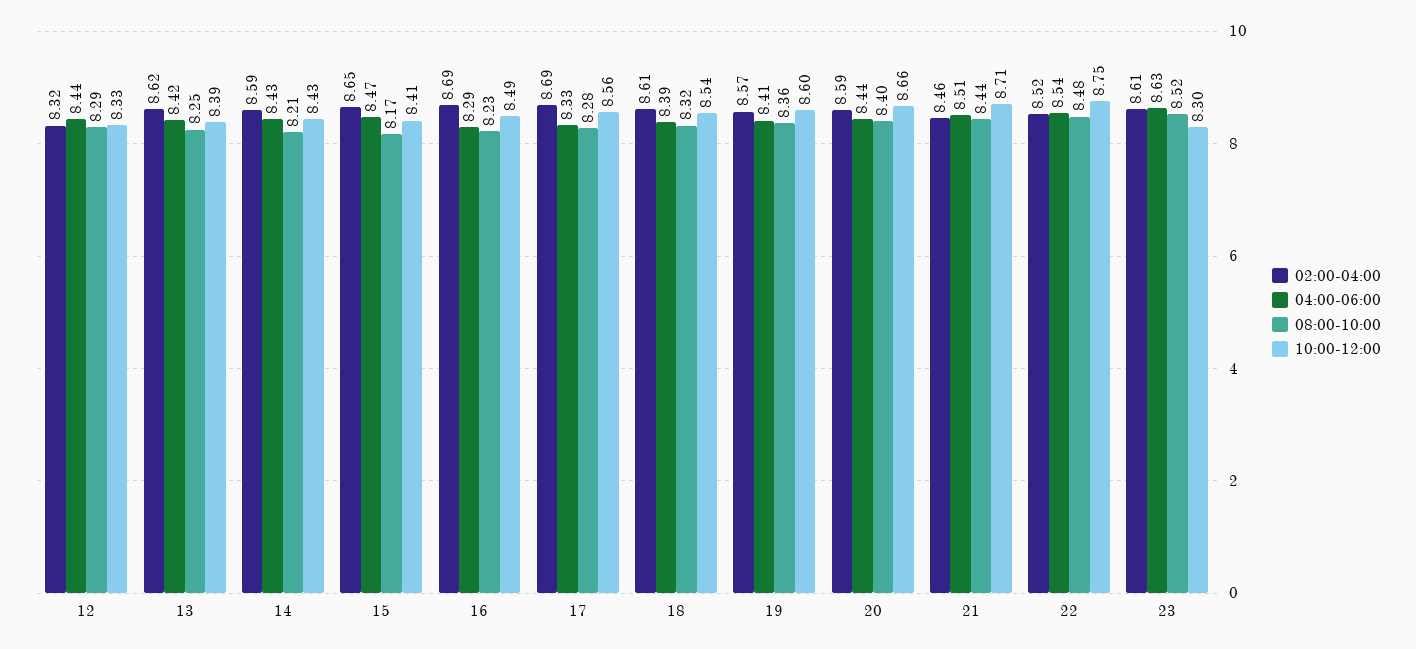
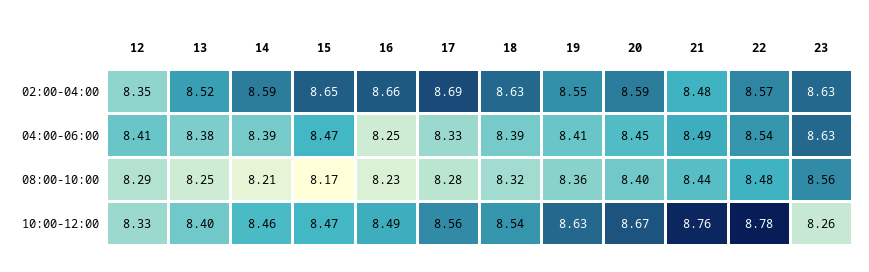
  {
    "02:00-04:00": {
-     "12": 8.32,
+     "12": 8.35,
-     "13": 8.62,
+     "13": 8.52,
      "14": 8.59,
      "15": 8.65,
-     "16": 8.69,
+     "16": 8.66,
      "17": 8.69,
-     "18": 8.61,
+     "18": 8.63,
-     "19": 8.57,
+     "19": 8.55,
      "20": 8.59,
-     "21": 8.46,
+     "21": 8.48,
-     "22": 8.52,
+     "22": 8.57,
-     "23": 8.61
+     "23": 8.63
    },
    "04:00-06:00": {
-     "12": 8.44,
+     "12": 8.41,
-     "13": 8.42,
+     "13": 8.38,
-     "14": 8.43,
+     "14": 8.39,
      "15": 8.47,
-     "16": 8.29,
+     "16": 8.25,
      "17": 8.33,
      "18": 8.39,
      "19": 8.41,
-     "20": 8.44,
+     "20": 8.45,
-     "21": 8.51,
+     "21": 8.49,
      "22": 8.54,
      "23": 8.63
    },
    "08:00-10:00": {
      "12": 8.29,
      "13": 8.25,
      "14": 8.21,
      "15": 8.17,
      "16": 8.23,
      "17": 8.28,
      "18": 8.32,
      "19": 8.36,
      "20": 8.4,
      "21": 8.44,
      "22": 8.48,
-     "23": 8.52
+     "23": 8.56
    },
    "10:00-12:00": {
      "12": 8.33,
-     "13": 8.39,
+     "13": 8.4,
-     "14": 8.43,
+     "14": 8.46,
-     "15": 8.41,
+     "15": 8.47,
      "16": 8.49,
      "17": 8.56,
      "18": 8.54,
-     "19": 8.6,
+     "19": 8.63,
-     "20": 8.66,
+     "20": 8.67,
-     "21": 8.71,
+     "21": 8.76,
-     "22": 8.75,
+     "22": 8.78,
-     "23": 8.3
+     "23": 8.26
    }
  }

